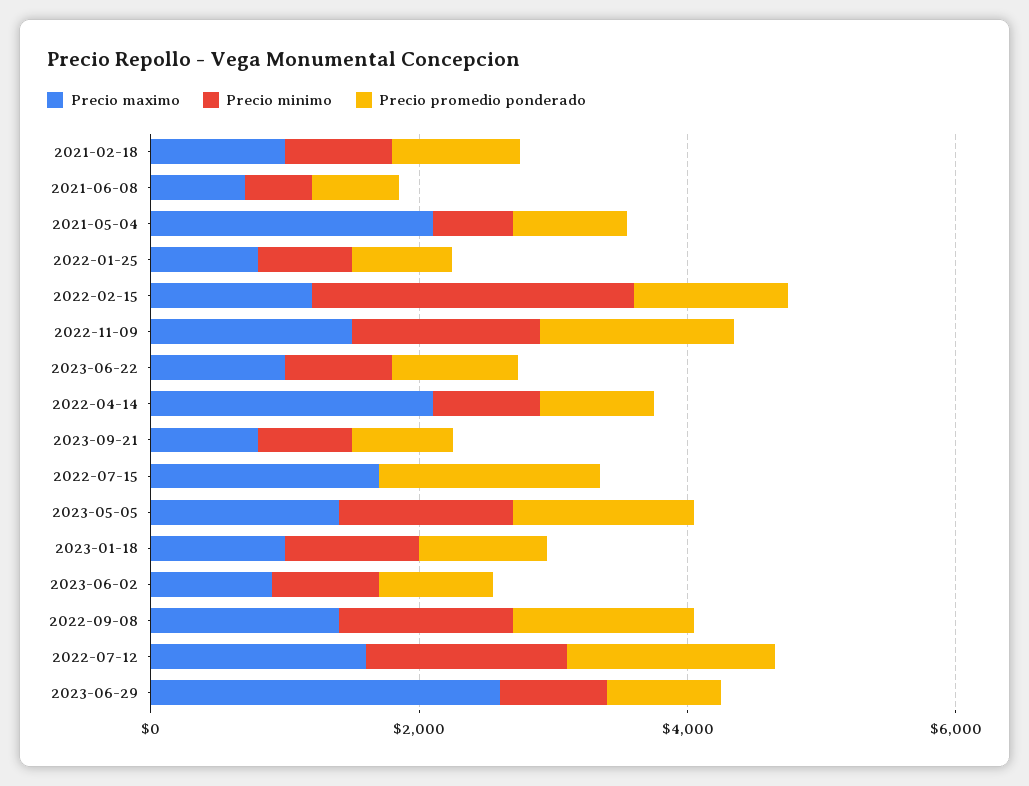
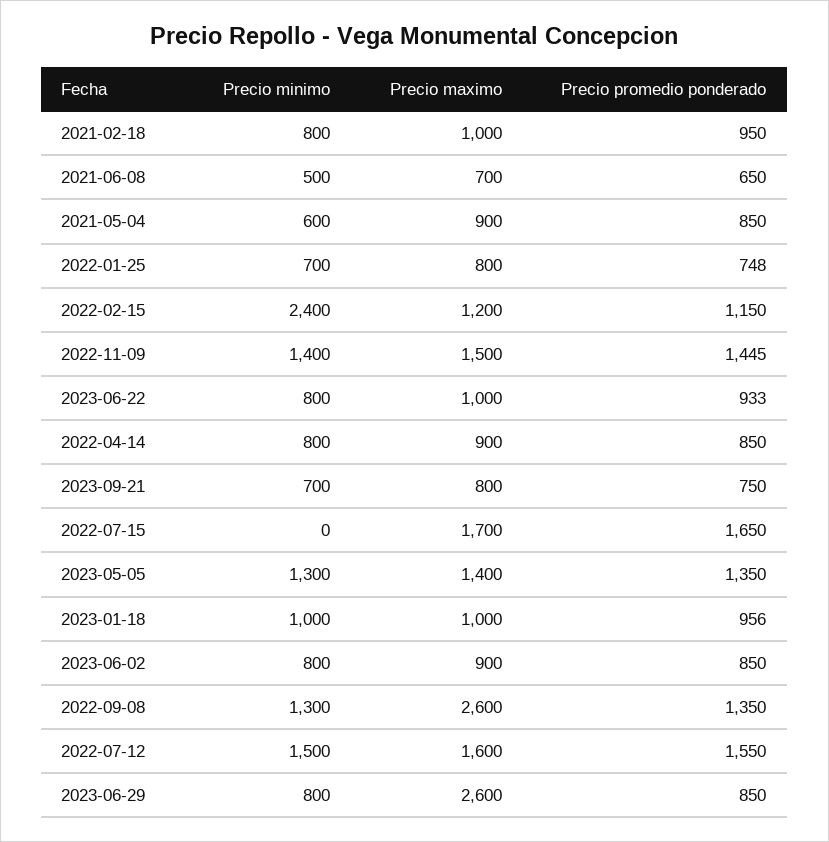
  {
    "Precio maximo": {
      "2021-02-18": 1000,
      "2021-06-08": 700,
-     "2021-05-04": 2000,
+     "2021-05-04": 900,
      "2022-01-25": 800,
      "2022-02-15": 1200,
      "2022-11-09": 1500,
      "2023-06-22": 1000,
-     "2022-04-14": 2000,
+     "2022-04-14": 900,
      "2023-09-21": 800,
      "2022-07-15": 1700,
      "2023-05-05": 1400,
      "2023-01-18": 1000,
      "2023-06-02": 900,
-     "2022-09-08": 1500,
+     "2022-09-08": 2600,
      "2022-07-12": 1600,
      "2023-06-29": 2600
    },
    "Precio minimo": {
      "2021-02-18": 800,
      "2021-06-08": 500,
      "2021-05-04": 600,
      "2022-01-25": 700,
      "2022-02-15": 2400,
      "2022-11-09": 1400,
      "2023-06-22": 800,
      "2022-04-14": 800,
      "2023-09-21": 700,
      "2022-07-15": 0,
      "2023-05-05": 1300,
      "2023-01-18": 1000,
      "2023-06-02": 800,
      "2022-09-08": 1300,
      "2022-07-12": 1500,
      "2023-06-29": 800
    },
    "Precio promedio ponderado": {
      "2021-02-18": 950,
      "2021-06-08": 650,
      "2021-05-04": 850,
      "2022-01-25": 748,
      "2022-02-15": 1150,
      "2022-11-09": 1445,
      "2023-06-22": 933,
      "2022-04-14": 850,
      "2023-09-21": 750,
      "2022-07-15": 1650,
      "2023-05-05": 1350,
      "2023-01-18": 956,
      "2023-06-02": 850,
      "2022-09-08": 1350,
      "2022-07-12": 1550,
      "2023-06-29": 850
    }
  }

